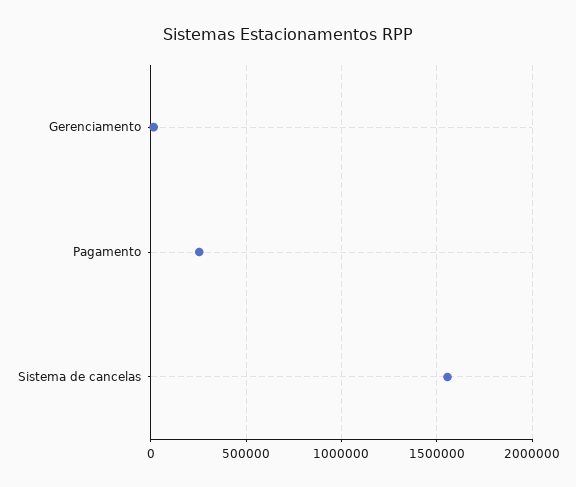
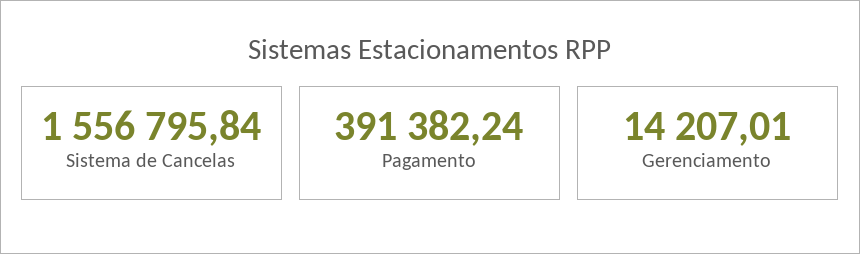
  {
    "Gerenciamento": 14207.01,
-   "Pagamento": 250000,
+   "Pagamento": 391382.24,
    "Sistema de cancelas": 1556795.84
  }

